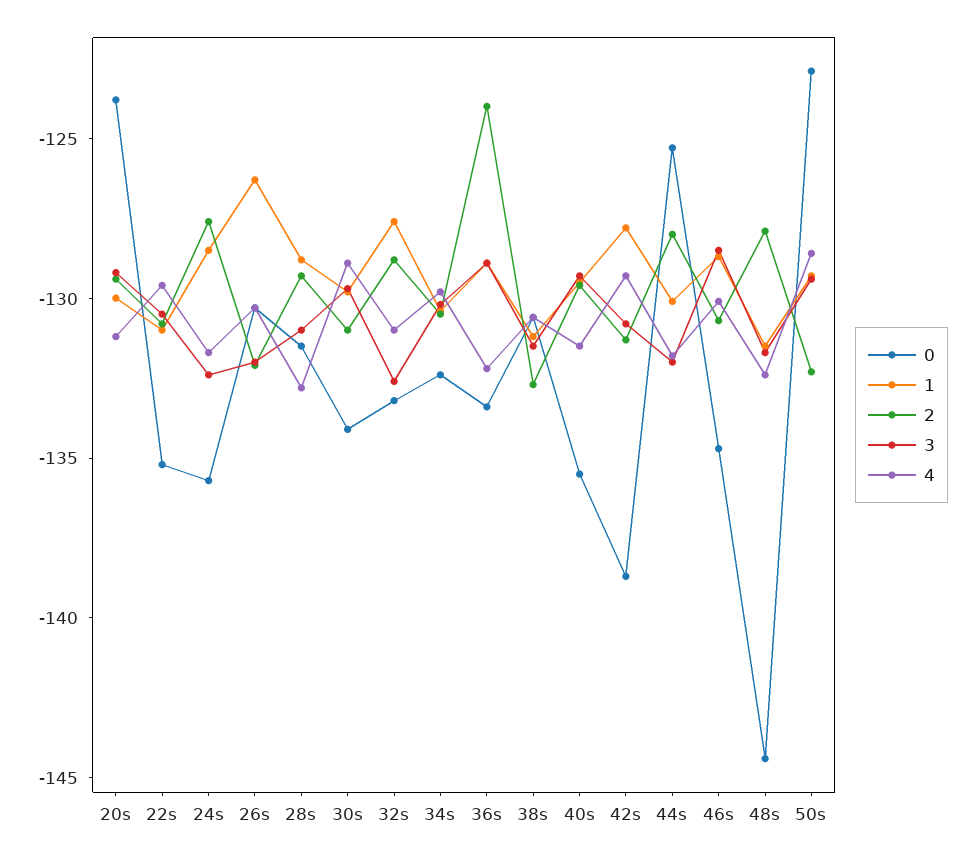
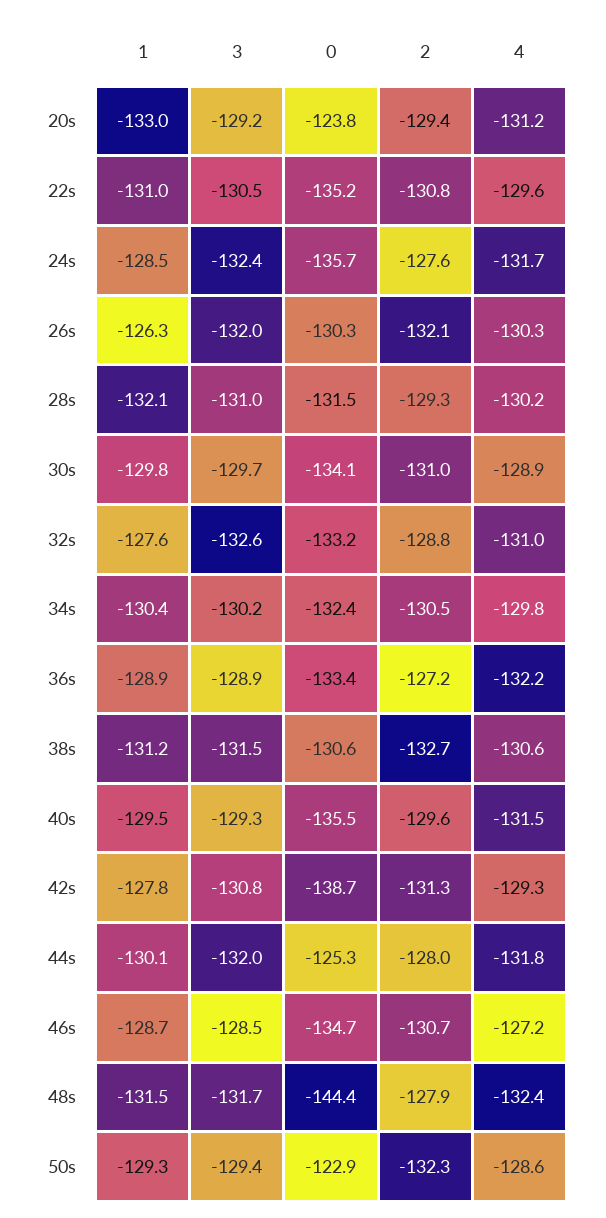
  {
    "0": {
      "20s": -123.8,
      "22s": -135.2,
      "24s": -135.7,
      "26s": -130.3,
      "28s": -131.5,
      "30s": -134.1,
      "32s": -133.2,
      "34s": -132.4,
      "36s": -133.4,
      "38s": -130.6,
      "40s": -135.5,
      "42s": -138.7,
      "44s": -125.3,
      "46s": -134.7,
      "48s": -144.4,
      "50s": -122.9
    },
    "1": {
-     "20s": -130,
+     "20s": -133,
      "22s": -131,
      "24s": -128.5,
      "26s": -126.3,
-     "28s": -129,
+     "28s": -132.1,
      "30s": -129.8,
      "32s": -127.6,
      "34s": -130.4,
      "36s": -128.9,
      "38s": -131.2,
      "40s": -129.5,
      "42s": -127.8,
      "44s": -130.1,
      "46s": -128.7,
      "48s": -131.5,
      "50s": -129.3
    },
    "2": {
      "20s": -129.4,
      "22s": -130.8,
      "24s": -127.6,
      "26s": -132.1,
      "28s": -129.3,
      "30s": -131,
      "32s": -128.8,
      "34s": -130.5,
-     "36s": -124,
+     "36s": -127.2,
      "38s": -132.7,
      "40s": -129.6,
      "42s": -131.3,
      "44s": -128,
      "46s": -130.7,
      "48s": -127.9,
      "50s": -132.3
    },
    "3": {
      "20s": -129.2,
      "22s": -130.5,
      "24s": -132.4,
      "26s": -132,
      "28s": -131,
      "30s": -129.7,
      "32s": -132.6,
      "34s": -130.2,
      "36s": -128.9,
      "38s": -131.5,
      "40s": -129.3,
      "42s": -130.8,
      "44s": -132,
      "46s": -128.5,
      "48s": -131.7,
      "50s": -129.4
    },
    "4": {
      "20s": -131.2,
      "22s": -129.6,
      "24s": -131.7,
      "26s": -130.3,
-     "28s": -133,
+     "28s": -130.2,
      "30s": -128.9,
      "32s": -131,
      "34s": -129.8,
      "36s": -132.2,
      "38s": -130.6,
      "40s": -131.5,
      "42s": -129.3,
      "44s": -131.8,
-     "46s": -130,
+     "46s": -127.2,
      "48s": -132.4,
      "50s": -128.6
    }
  }

